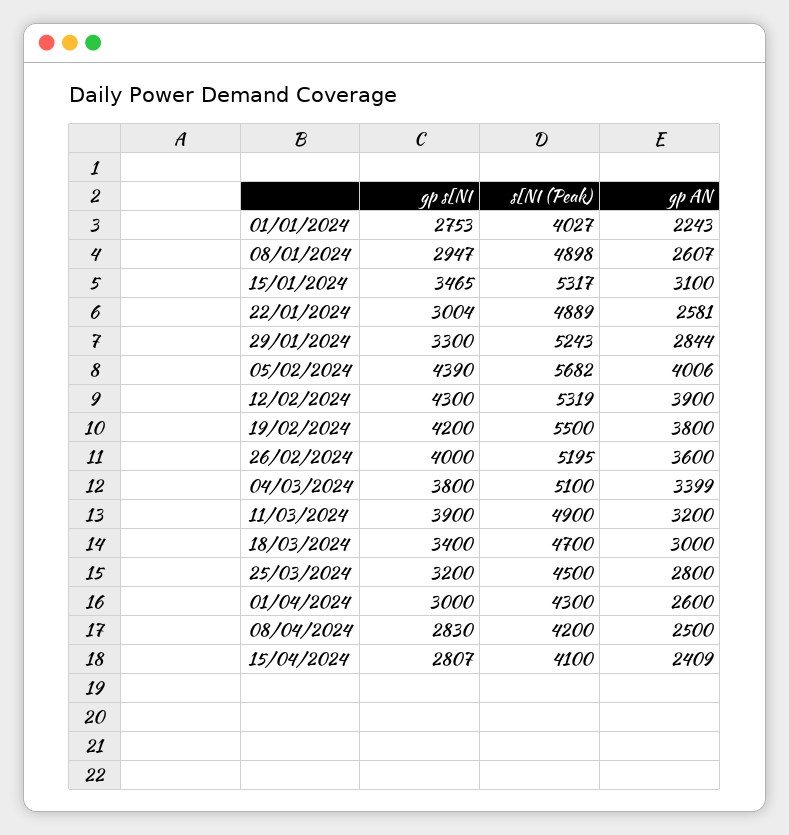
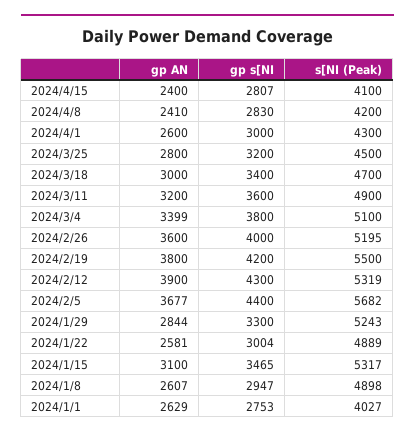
  {
    "gp s[NI": {
      "01/01/2024": 2753,
      "08/01/2024": 2947,
      "15/01/2024": 3465,
      "22/01/2024": 3004,
      "29/01/2024": 3300,
-     "05/02/2024": 4390,
+     "05/02/2024": 4400,
      "12/02/2024": 4300,
      "19/02/2024": 4200,
      "26/02/2024": 4000,
      "04/03/2024": 3800,
-     "11/03/2024": 3900,
+     "11/03/2024": 3600,
      "18/03/2024": 3400,
      "25/03/2024": 3200,
      "01/04/2024": 3000,
      "08/04/2024": 2830,
      "15/04/2024": 2807
    },
    "s[NI (Peak)": {
      "01/01/2024": 4027,
      "08/01/2024": 4898,
      "15/01/2024": 5317,
      "22/01/2024": 4889,
      "29/01/2024": 5243,
      "05/02/2024": 5682,
      "12/02/2024": 5319,
      "19/02/2024": 5500,
      "26/02/2024": 5195,
      "04/03/2024": 5100,
      "11/03/2024": 4900,
      "18/03/2024": 4700,
      "25/03/2024": 4500,
      "01/04/2024": 4300,
      "08/04/2024": 4200,
      "15/04/2024": 4100
    },
    "gp AN": {
-     "01/01/2024": 2243,
+     "01/01/2024": 2629,
      "08/01/2024": 2607,
      "15/01/2024": 3100,
      "22/01/2024": 2581,
      "29/01/2024": 2844,
-     "05/02/2024": 4006,
+     "05/02/2024": 3677,
      "12/02/2024": 3900,
      "19/02/2024": 3800,
      "26/02/2024": 3600,
      "04/03/2024": 3399,
      "11/03/2024": 3200,
      "18/03/2024": 3000,
      "25/03/2024": 2800,
      "01/04/2024": 2600,
-     "08/04/2024": 2500,
+     "08/04/2024": 2410,
-     "15/04/2024": 2409
+     "15/04/2024": 2400
    }
  }

